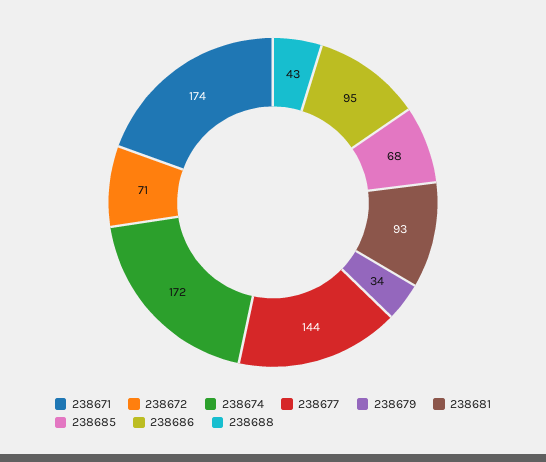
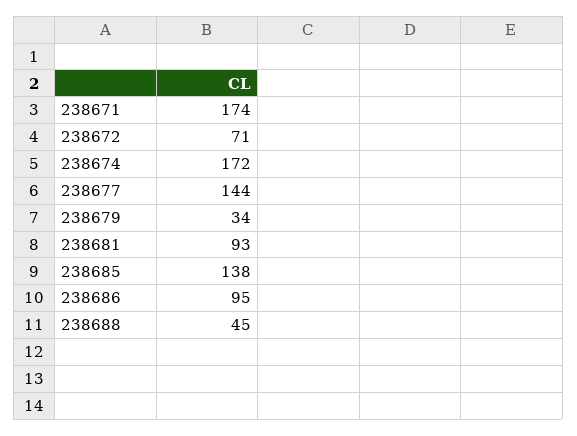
  {
    "238671": 174,
    "238672": 71,
    "238674": 172,
    "238677": 144,
    "238679": 34,
    "238681": 93,
-   "238685": 68,
+   "238685": 138,
    "238686": 95,
-   "238688": 43
+   "238688": 45
  }

